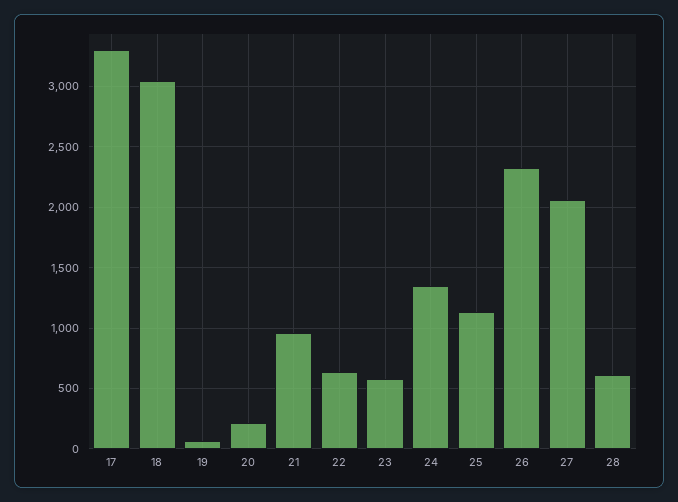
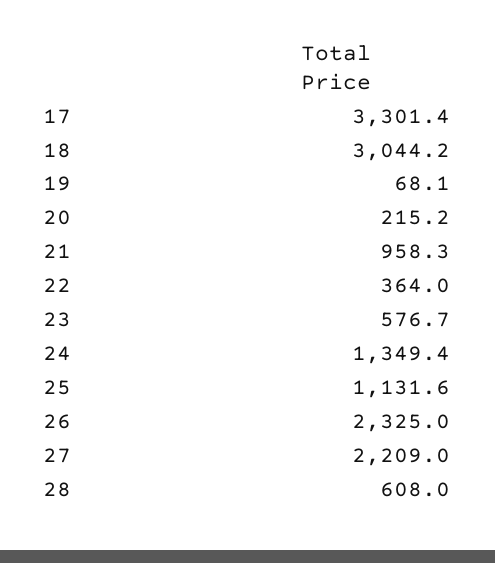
  {
    "17": 3301.4,
    "18": 3044.2,
    "19": 68.1,
    "20": 215.2,
    "21": 958.3,
-   "22": 650,
+   "22": 364,
    "23": 576.7,
    "24": 1349.4,
    "25": 1131.6,
    "26": 2325,
-   "27": 2050,
+   "27": 2209,
    "28": 608
  }

